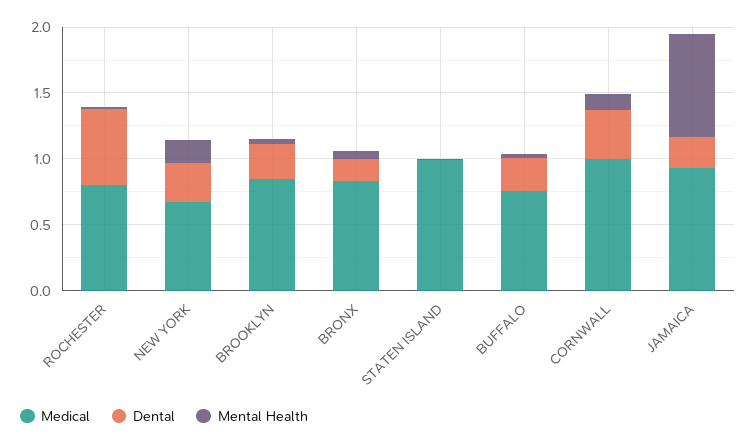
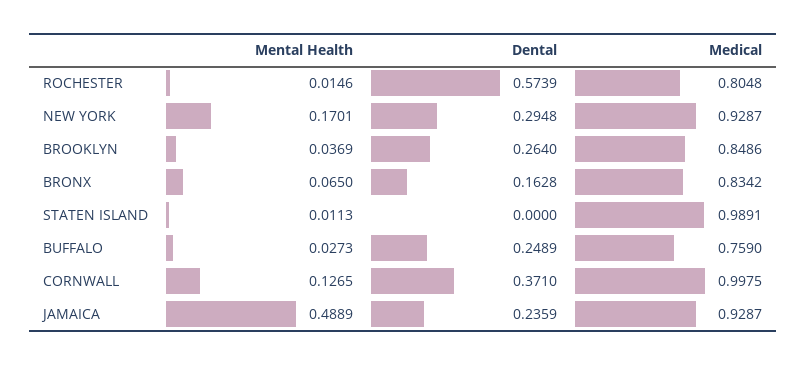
  {
    "Medical": {
      "ROCHESTER": 0.8048,
-     "NEW YORK": 0.7,
+     "NEW YORK": 0.9287,
      "BROOKLYN": 0.8486,
      "BRONX": 0.8342,
      "STATEN ISLAND": 0.9891,
      "BUFFALO": 0.759,
      "CORNWALL": 0.9975,
      "JAMAICA": 0.9287
    },
    "Dental": {
      "ROCHESTER": 0.5739,
      "NEW YORK": 0.2948,
      "BROOKLYN": 0.264,
      "BRONX": 0.1628,
      "STATEN ISLAND": 0,
      "BUFFALO": 0.2489,
      "CORNWALL": 0.371,
      "JAMAICA": 0.2359
    },
    "Mental Health": {
      "ROCHESTER": 0.0146,
      "NEW YORK": 0.1701,
      "BROOKLYN": 0.0369,
      "BRONX": 0.065,
      "STATEN ISLAND": 0.0113,
      "BUFFALO": 0.0273,
      "CORNWALL": 0.1265,
-     "JAMAICA": 0.8
+     "JAMAICA": 0.4889
    }
  }

